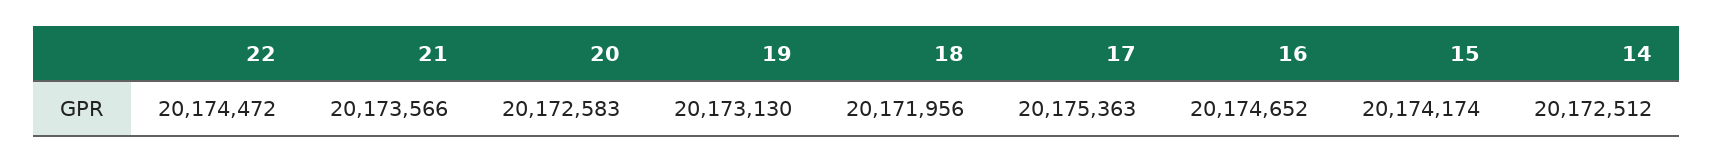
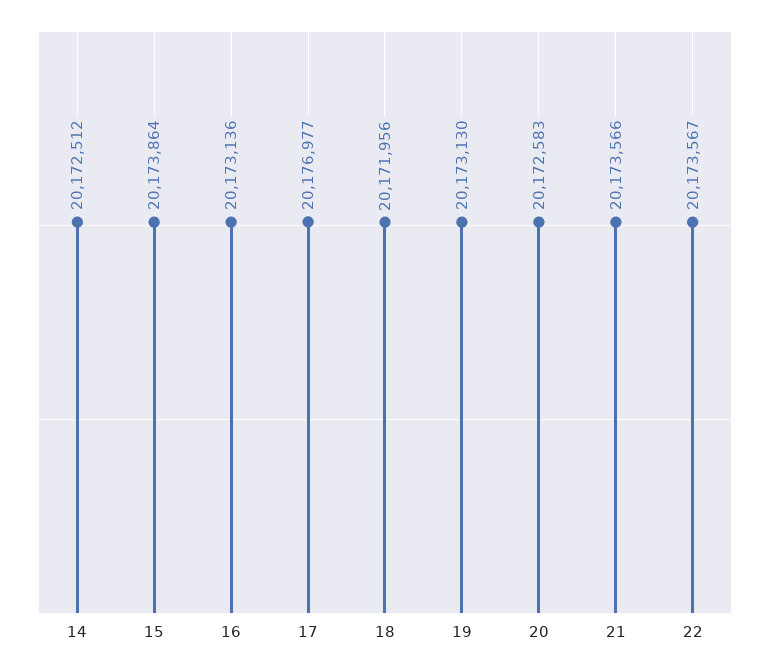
  {
-   "22": 20174472,
+   "22": 20173567,
    "21": 20173566,
    "20": 20172583,
    "19": 20173130,
    "18": 20171956,
-   "17": 20175363,
+   "17": 20176977,
-   "16": 20174652,
+   "16": 20173136,
-   "15": 20174174,
+   "15": 20173864,
    "14": 20172512
  }

